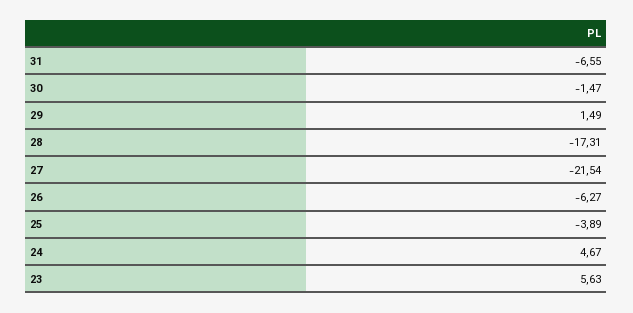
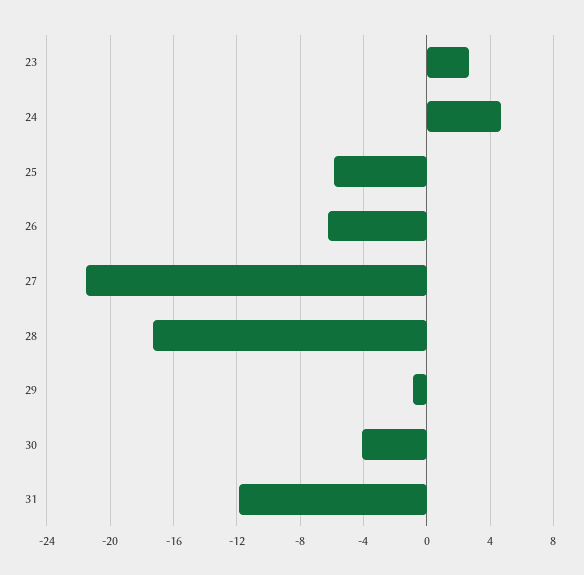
  {
-   "31": -6.55,
+   "31": -12,
-   "30": -1.47,
+   "30": -4,
-   "29": 1.49,
+   "29": -1,
    "28": -17.31,
    "27": -21.54,
    "26": -6.27,
-   "25": -3.89,
+   "25": -6,
    "24": 4.67,
-   "23": 5.63
+   "23": 2.5
  }

